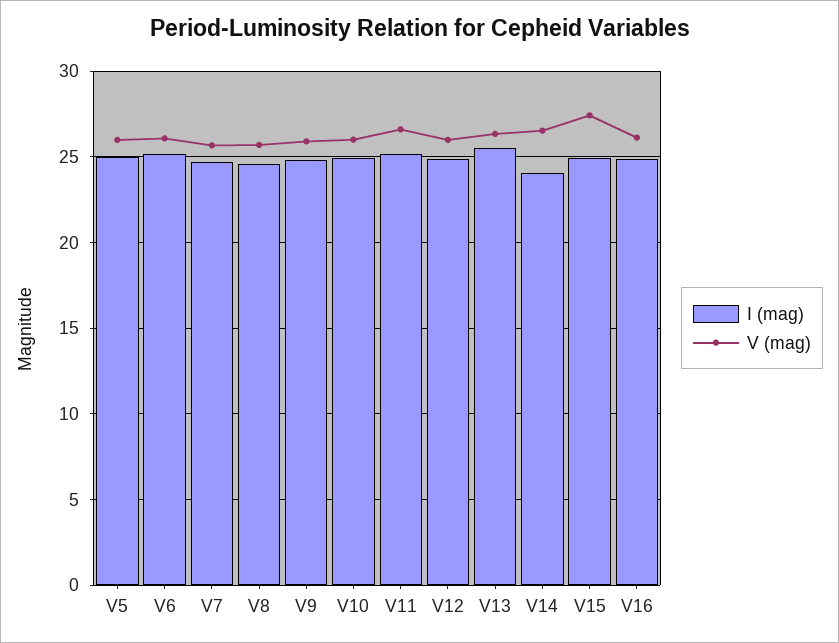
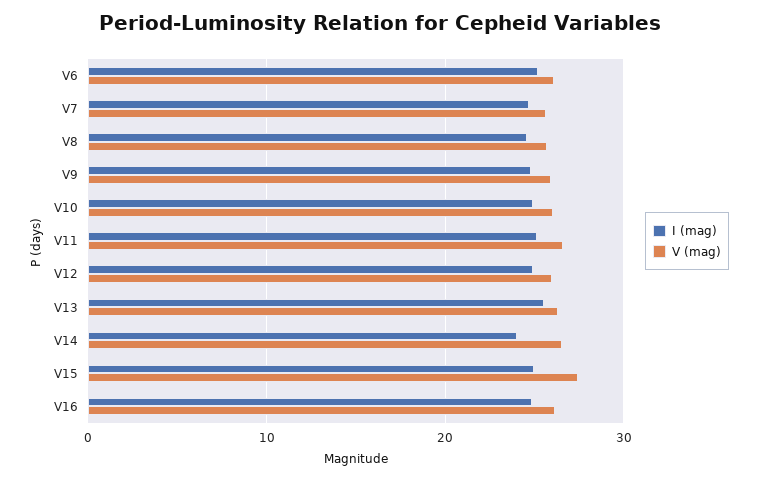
  {
    "I (mag)": {
-     "V5": 25,
      "V6": 25,
      "V7": 24.5,
      "V8": 24.5,
      "V9": 25,
      "V10": 25,
      "V11": 25,
      "V12": 25,
      "V13": 25.5,
      "V14": 24,
      "V15": 25,
      "V16": 25
    },
    "V (mag)": {
-     "V5": 26,
      "V6": 26,
      "V7": 25.5,
      "V8": 25.5,
      "V9": 26,
      "V10": 26,
      "V11": 26.5,
      "V12": 26,
      "V13": 26.5,
      "V14": 26.5,
      "V15": 27.5,
      "V16": 26
    }
  }

